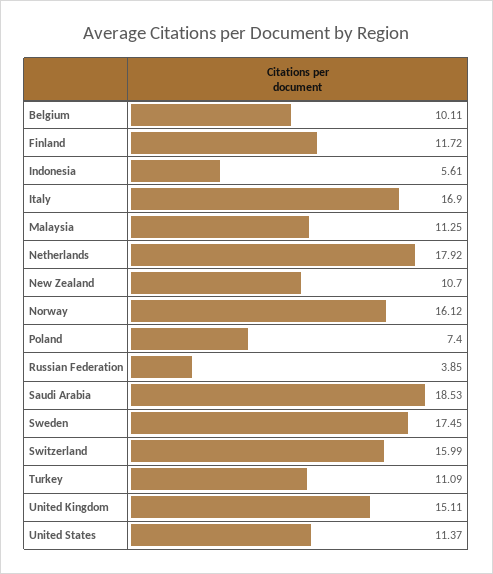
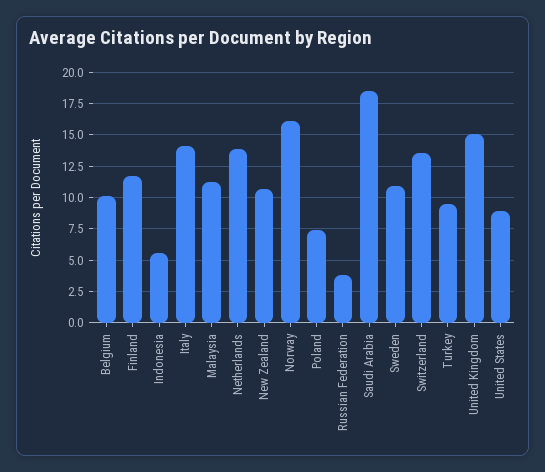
  {
    "Belgium": 10.11,
    "Finland": 11.72,
    "Indonesia": 5.61,
-   "Italy": 16.9,
+   "Italy": 14,
    "Malaysia": 11.25,
-   "Netherlands": 17.92,
+   "Netherlands": 14,
    "New Zealand": 10.7,
    "Norway": 16.12,
    "Poland": 7.4,
    "Russian Federation": 3.85,
    "Saudi Arabia": 18.53,
-   "Sweden": 17.45,
+   "Sweden": 11,
-   "Switzerland": 15.99,
+   "Switzerland": 13.5,
-   "Turkey": 11.09,
+   "Turkey": 9.5,
    "United Kingdom": 15.11,
-   "United States": 11.37
+   "United States": 9
  }

